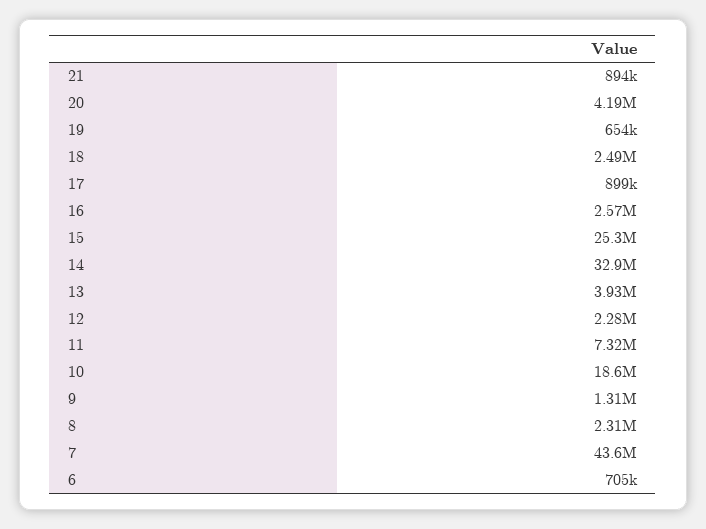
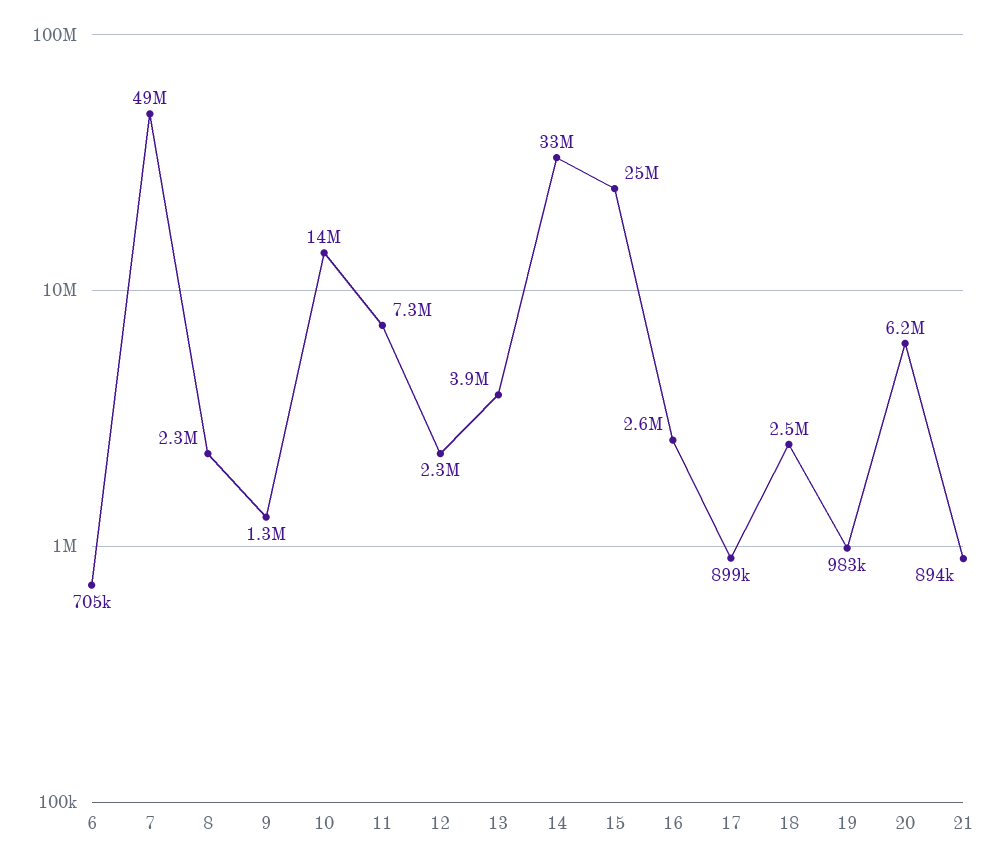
  {
    "21": 894000,
-   "20": 4190000,
+   "20": 6200000,
-   "19": 654000,
+   "19": 983000,
    "18": 2490000,
    "17": 899000,
    "16": 2570000,
    "15": 25300000,
    "14": 32900000,
    "13": 3930000,
    "12": 2280000,
    "11": 7320000,
-   "10": 18600000,
+   "10": 14000000,
    "9": 1310000,
    "8": 2310000,
-   "7": 43600000,
+   "7": 49000000,
    "6": 705000
  }

